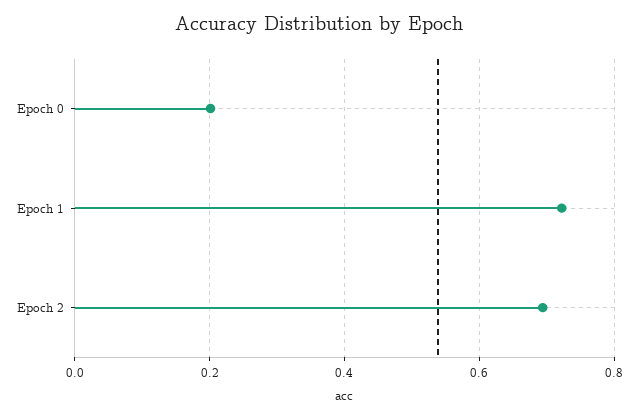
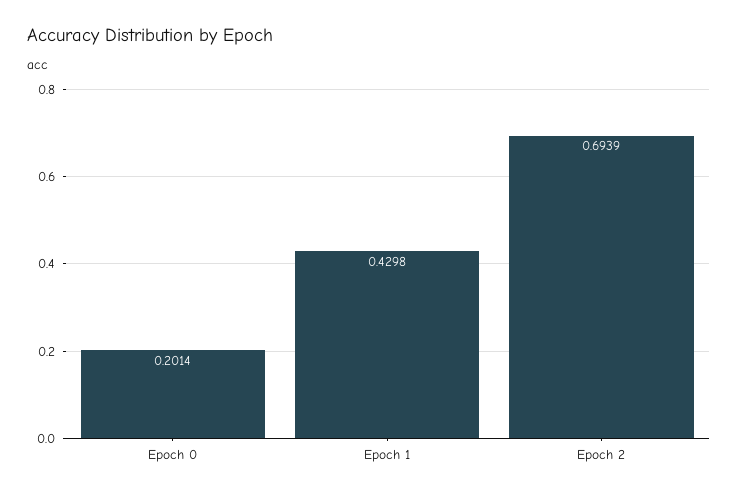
  {
    "Epoch 0": 0.2014,
-   "Epoch 1": 0.72,
+   "Epoch 1": 0.4298,
    "Epoch 2": 0.6939
  }

